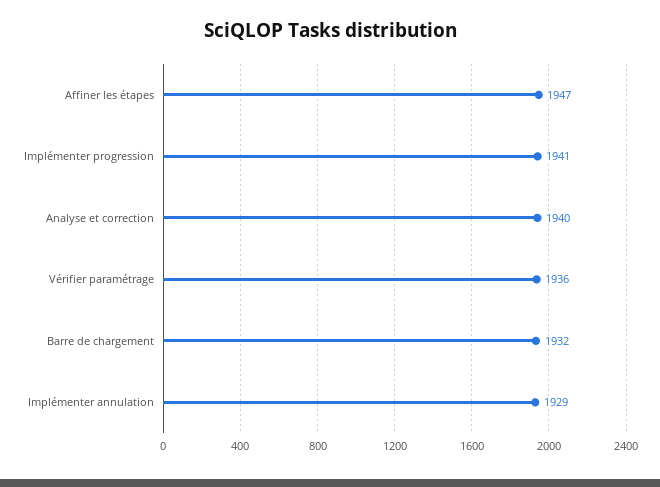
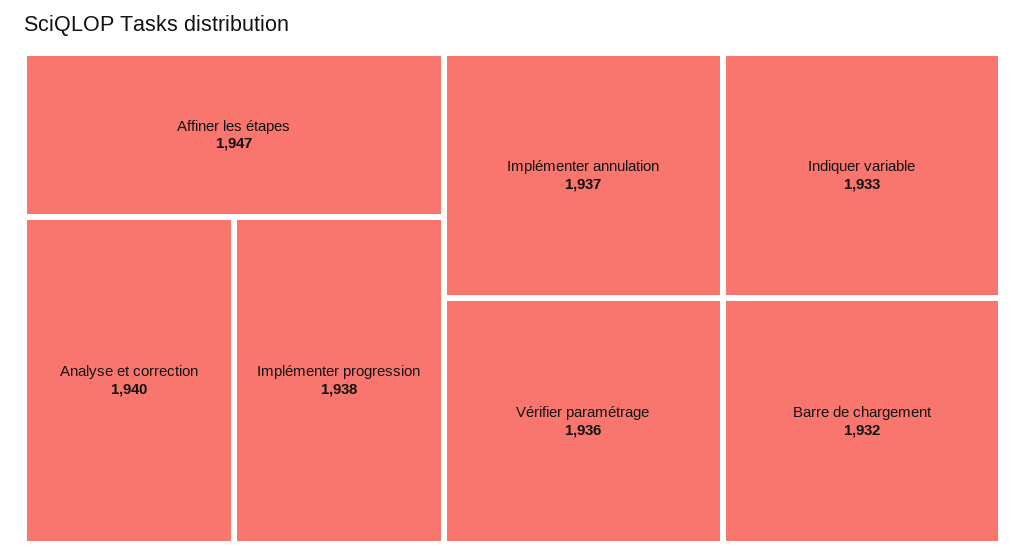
  {
    "Affiner les étapes": 1947,
-   "Implémenter progression": 1941,
+   "Implémenter progression": 1938,
    "Analyse et correction": 1940,
    "Vérifier paramétrage": 1936,
    "Barre de chargement": 1932,
-   "Implémenter annulation": 1929
+   "Implémenter annulation": 1937,
+   "Indiquer variable": 1933
  }

